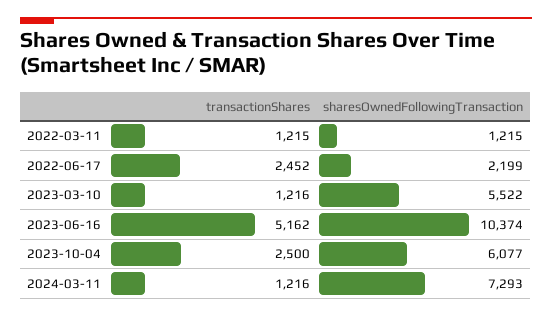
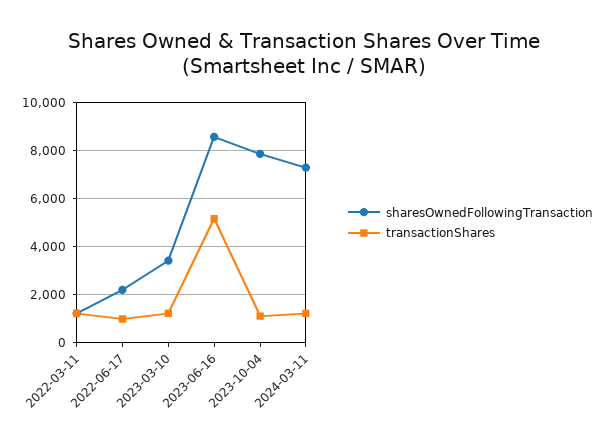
  {
    "transactionShares": {
      "2022-03-11": 1215,
-     "2022-06-17": 2452,
+     "2022-06-17": 1000,
      "2023-03-10": 1216,
      "2023-06-16": 5162,
-     "2023-10-04": 2500,
+     "2023-10-04": 1000,
      "2024-03-11": 1216
    },
    "sharesOwnedFollowingTransaction": {
      "2022-03-11": 1215,
      "2022-06-17": 2199,
-     "2023-03-10": 5522,
+     "2023-03-10": 3500,
-     "2023-06-16": 10374,
+     "2023-06-16": 8500,
-     "2023-10-04": 6077,
+     "2023-10-04": 8000,
      "2024-03-11": 7293
    }
  }

